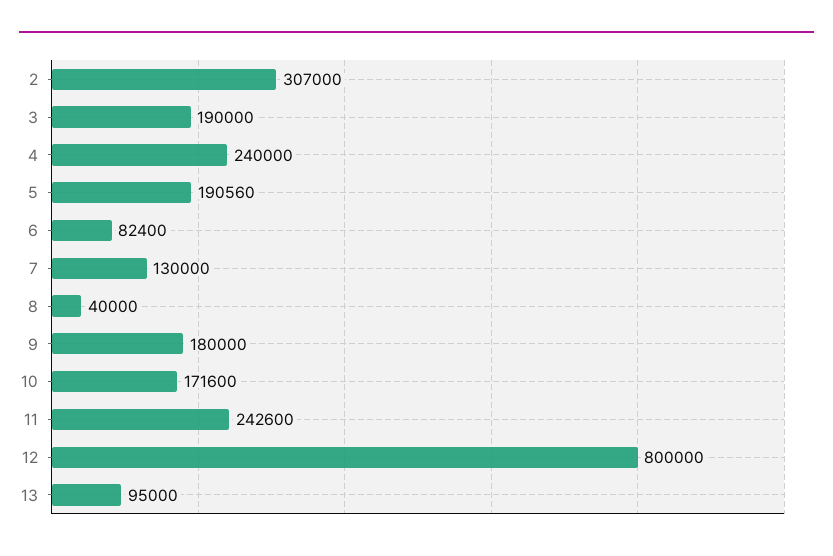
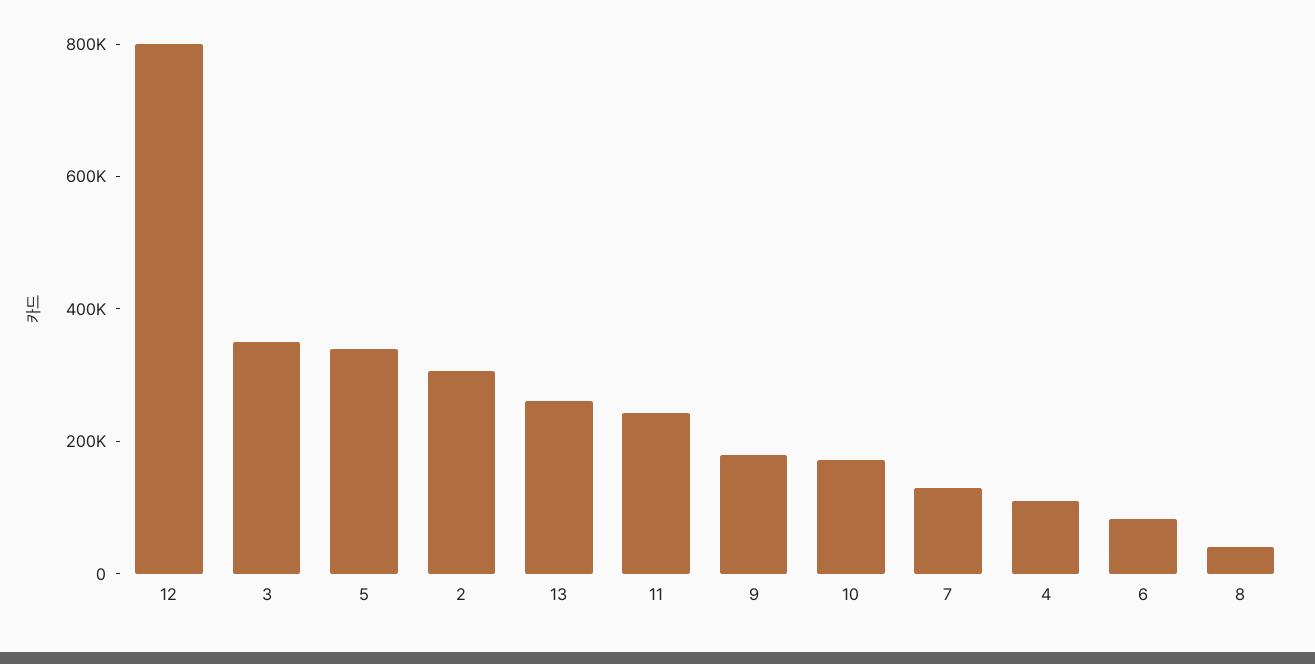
  {
    "2": 307000,
-   "3": 190000,
+   "3": 350000,
-   "4": 240000,
+   "4": 100000,
-   "5": 190560,
+   "5": 350000,
    "6": 82400,
    "7": 130000,
    "8": 40000,
    "9": 180000,
    "10": 171600,
    "11": 242600,
    "12": 800000,
-   "13": 95000
+   "13": 250000
  }

